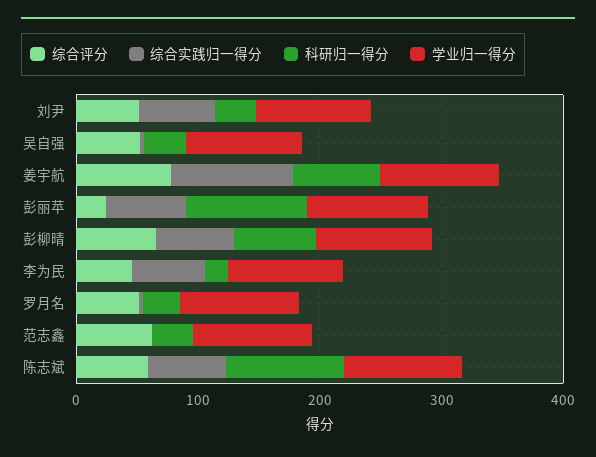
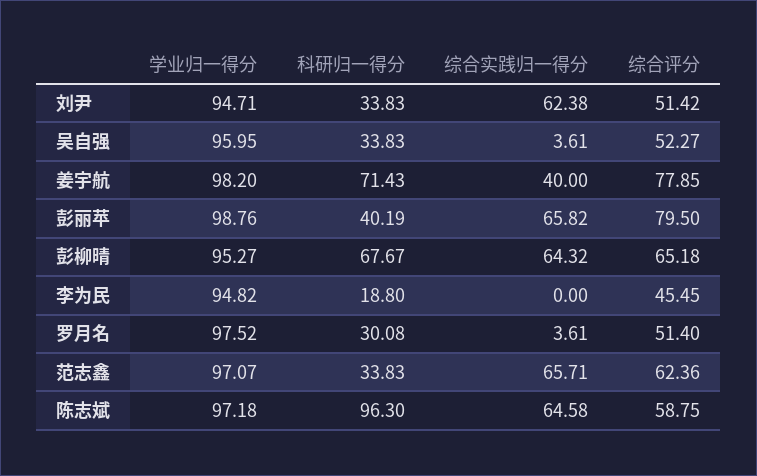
  {
    "综合评分": {
      "刘尹": 51.42,
      "吴自强": 52.27,
      "姜宇航": 77.85,
-     "彭丽苹": 20,
+     "彭丽苹": 79.5,
      "彭柳晴": 65.18,
      "李为民": 45.45,
      "罗月名": 51.4,
      "范志鑫": 62.36,
      "陈志斌": 58.75
    },
    "综合实践归一得分": {
      "刘尹": 62.38,
      "吴自强": 3.61,
-     "姜宇航": 100,
+     "姜宇航": 40,
      "彭丽苹": 65.82,
      "彭柳晴": 64.32,
-     "李为民": 60,
+     "李为民": 0,
      "罗月名": 3.61,
-     "范志鑫": 0,
+     "范志鑫": 65.71,
      "陈志斌": 64.58
    },
    "科研归一得分": {
      "刘尹": 33.83,
      "吴自强": 33.83,
      "姜宇航": 71.43,
-     "彭丽苹": 100,
+     "彭丽苹": 40.19,
      "彭柳晴": 67.67,
      "李为民": 18.8,
      "罗月名": 30.08,
      "范志鑫": 33.83,
      "陈志斌": 96.3
    },
    "学业归一得分": {
      "刘尹": 94.71,
      "吴自强": 95.95,
      "姜宇航": 98.2,
      "彭丽苹": 98.76,
      "彭柳晴": 95.27,
      "李为民": 94.82,
      "罗月名": 97.52,
      "范志鑫": 97.07,
      "陈志斌": 97.18
    }
  }

